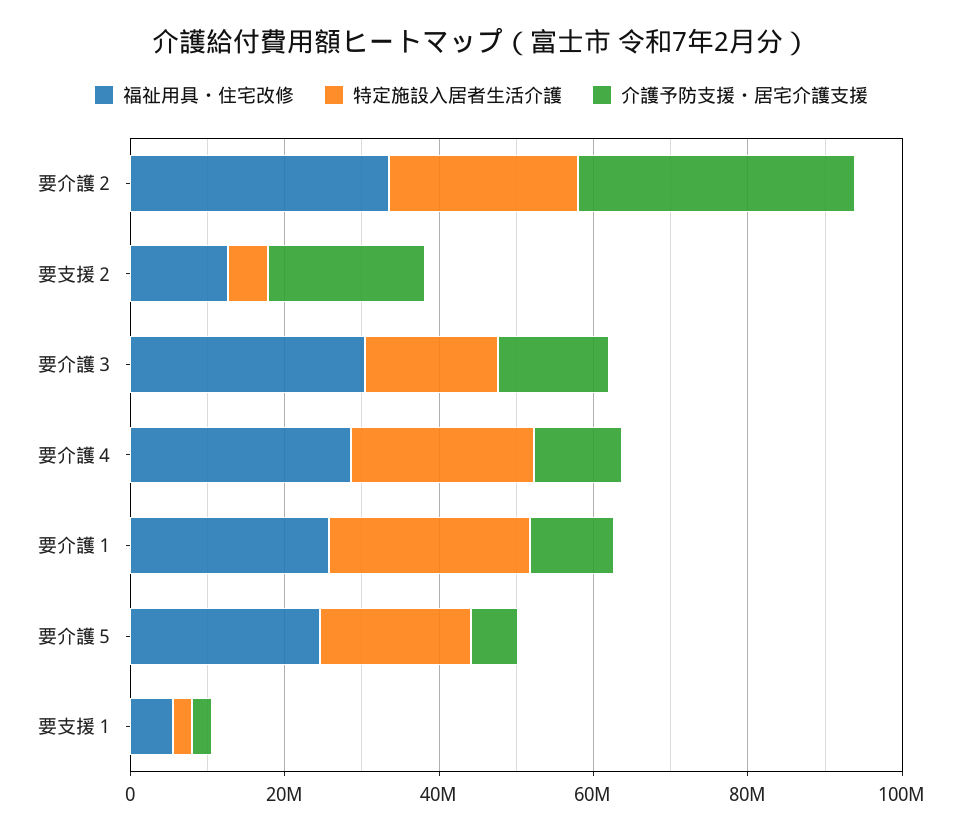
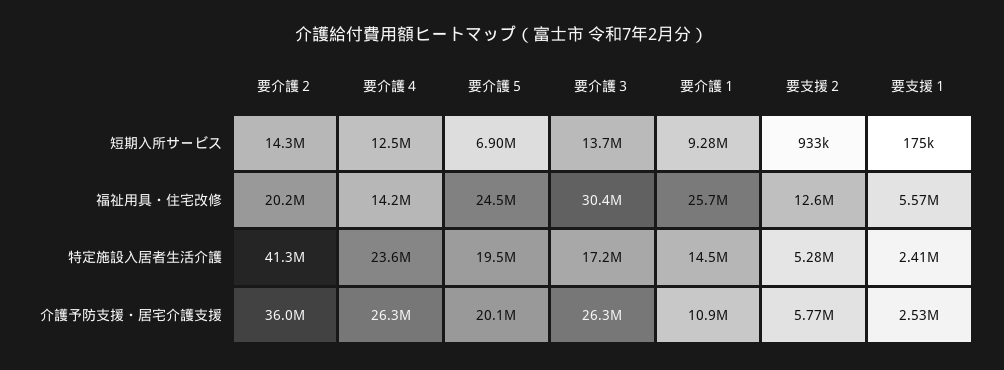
  {
    "福祉用具・住宅改修": {
-     "要介護２": 35000000,
+     "要介護２": 20200000,
      "要支援２": 12600000,
      "要介護３": 30400000,
-     "要介護４": 30000000,
+     "要介護４": 14200000,
      "要介護１": 25700000,
      "要介護５": 24500000,
      "要支援１": 5570000
    },
    "特定施設入居者生活介護": {
-     "要介護２": 25000000,
+     "要介護２": 41300000,
      "要支援２": 5280000,
      "要介護３": 17200000,
      "要介護４": 23600000,
-     "要介護１": 25000000,
+     "要介護１": 14500000,
      "要介護５": 19500000,
      "要支援１": 2410000
    },
    "介護予防支援・居宅介護支援": {
      "要介護２": 36000000,
-     "要支援２": 20000000,
+     "要支援２": 5770000,
-     "要介護３": 15000000,
+     "要介護３": 26300000,
-     "要介護４": 10000000,
+     "要介護４": 26300000,
      "要介護１": 10900000,
-     "要介護５": 5000000,
+     "要介護５": 20100000,
      "要支援１": 2530000
-   }
+   },
+   "短期入所サービス": {
+     "要介護２": 14300000,
+     "要介護４": 12500000,
+     "要介護５": 6900000,
+     "要介護３": 13700000,
+     "要介護１": 9280000,
+     "要支援２": 933000,
+     "要支援１": 175000
+   }
  }

